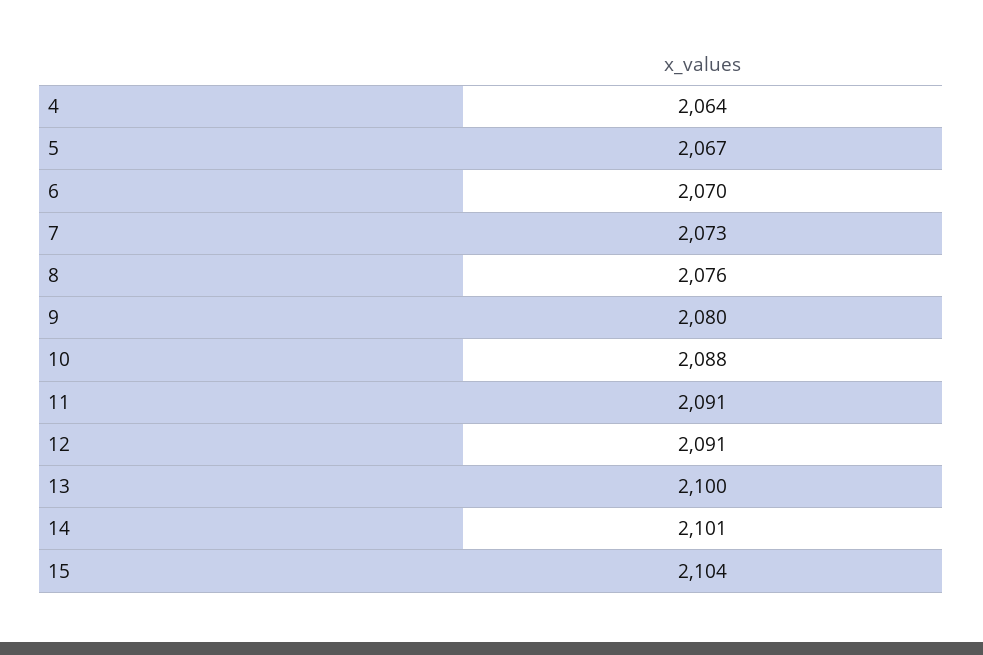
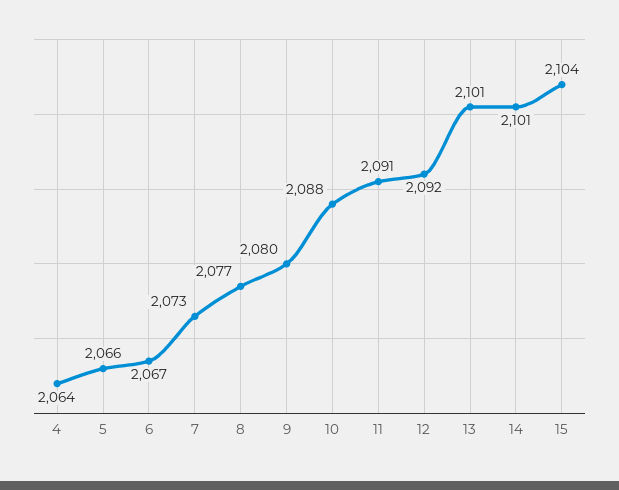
  {
    "4": 2064,
-   "5": 2067,
+   "5": 2066,
-   "6": 2070,
+   "6": 2067,
    "7": 2073,
-   "8": 2076,
+   "8": 2077,
    "9": 2080,
    "10": 2088,
    "11": 2091,
-   "12": 2091,
+   "12": 2092,
-   "13": 2100,
+   "13": 2101,
    "14": 2101,
    "15": 2104
  }

